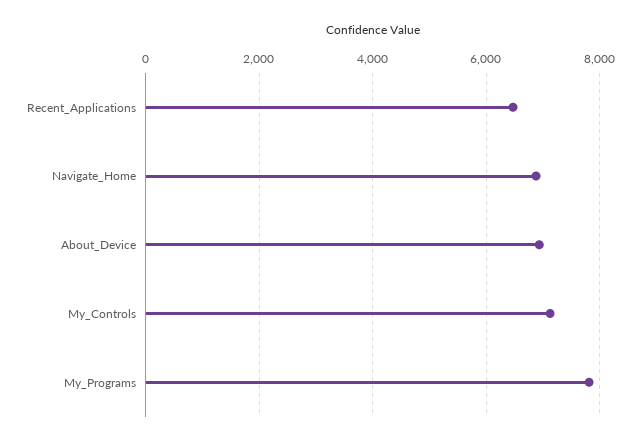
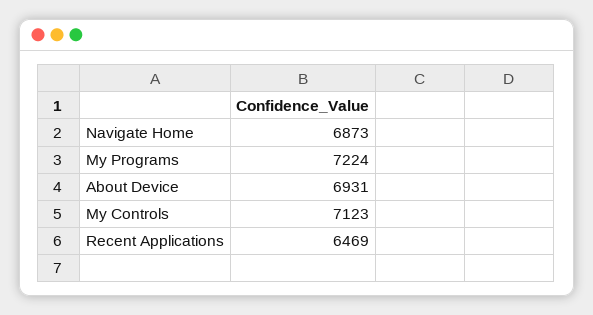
  {
    "Recent_Applications": 6469,
    "Navigate_Home": 6873,
    "About_Device": 6931,
    "My_Controls": 7123,
-   "My_Programs": 7800
+   "My_Programs": 7224
  }

